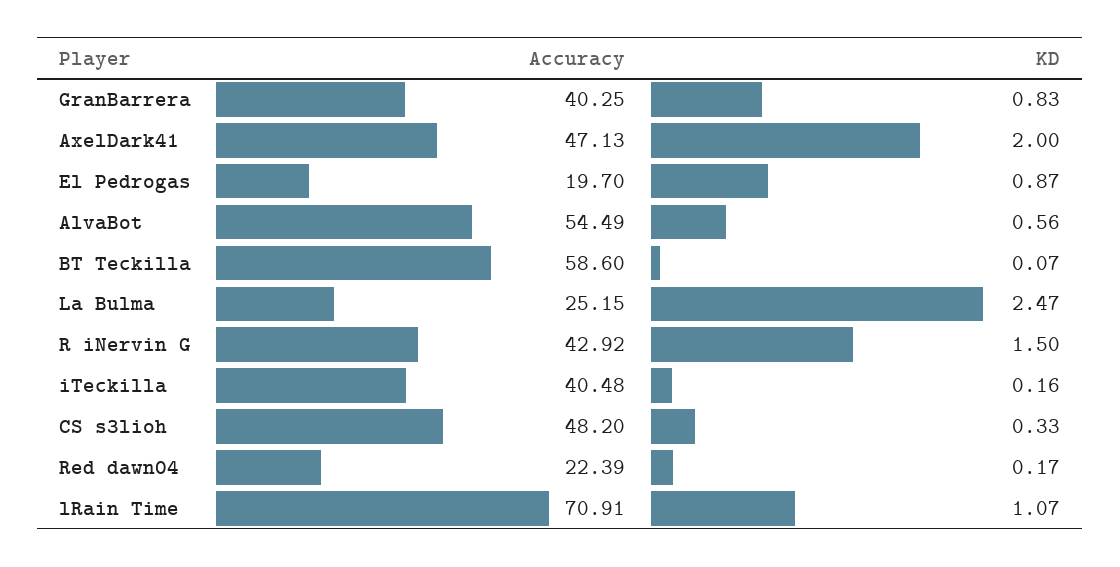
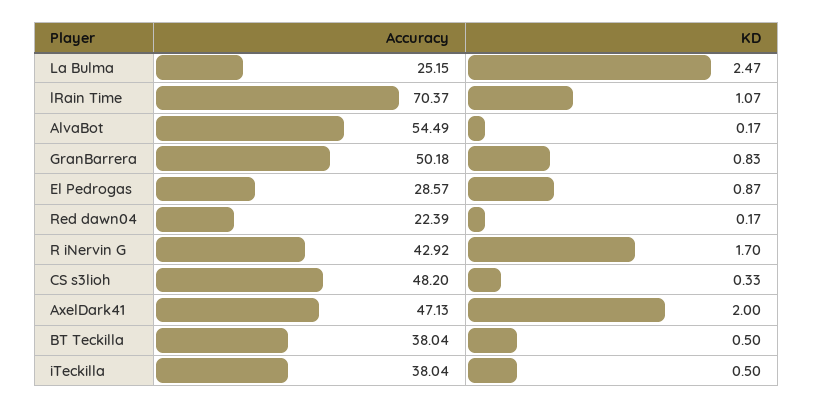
  {
    "Accuracy": {
-     "GranBarrera": 40.25,
+     "GranBarrera": 50.18,
      "AxelDark41": 47.13,
-     "El Pedrogas": 19.7,
+     "El Pedrogas": 28.57,
      "AlvaBot": 54.49,
-     "BT Teckilla": 58.6,
+     "BT Teckilla": 38.04,
      "La Bulma": 25.15,
      "R iNervin G": 42.92,
-     "iTeckilla": 40.48,
+     "iTeckilla": 38.04,
      "CS s3lioh": 48.2,
      "Red dawn04": 22.39,
-     "lRain Time": 70.91
+     "lRain Time": 70.37
    },
    "KD": {
      "GranBarrera": 0.83,
      "AxelDark41": 2,
      "El Pedrogas": 0.87,
-     "AlvaBot": 0.56,
+     "AlvaBot": 0.17,
-     "BT Teckilla": 0.07,
+     "BT Teckilla": 0.5,
      "La Bulma": 2.47,
-     "R iNervin G": 1.5,
+     "R iNervin G": 1.7,
-     "iTeckilla": 0.16,
+     "iTeckilla": 0.5,
      "CS s3lioh": 0.33,
      "Red dawn04": 0.17,
      "lRain Time": 1.07
    }
  }

